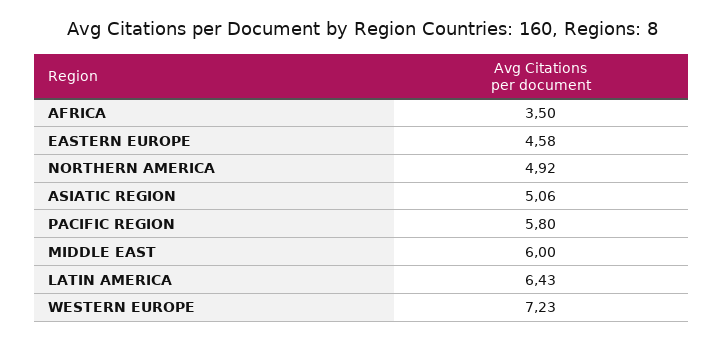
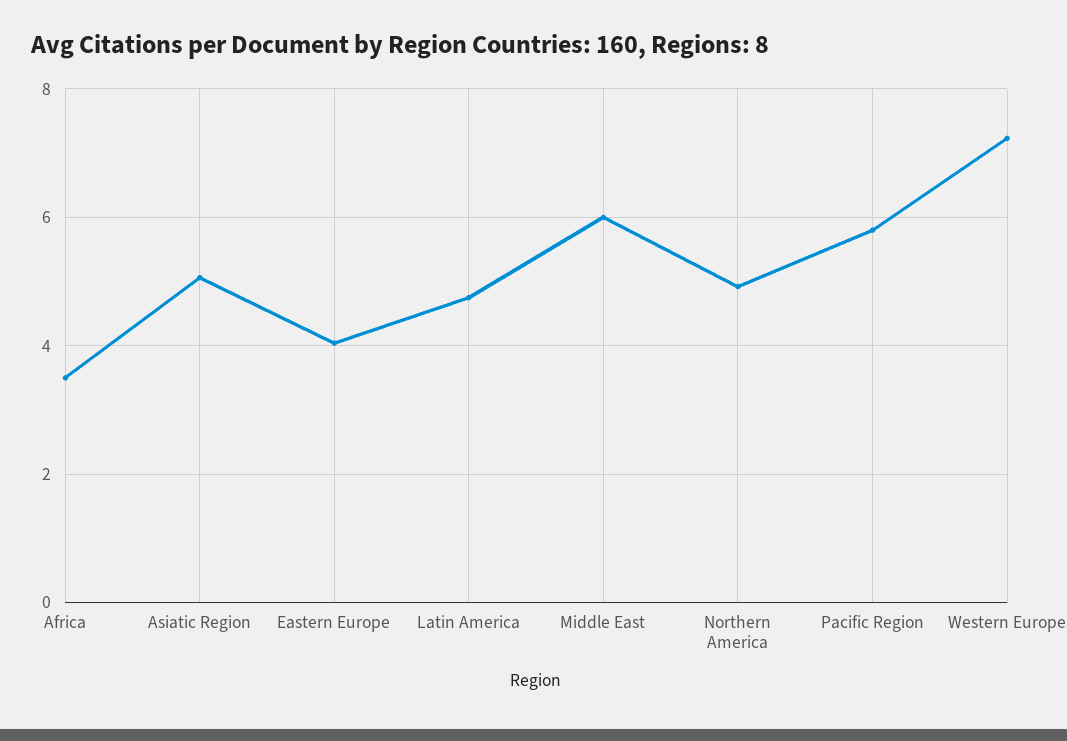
  {
    "AFRICA": 3.5,
-   "EASTERN EUROPE": 4.58,
+   "EASTERN EUROPE": 4,
    "NORTHERN AMERICA": 4.92,
    "ASIATIC REGION": 5.06,
    "PACIFIC REGION": 5.8,
    "MIDDLE EAST": 6,
-   "LATIN AMERICA": 6.43,
+   "LATIN AMERICA": 4.8,
    "WESTERN EUROPE": 7.23
  }

